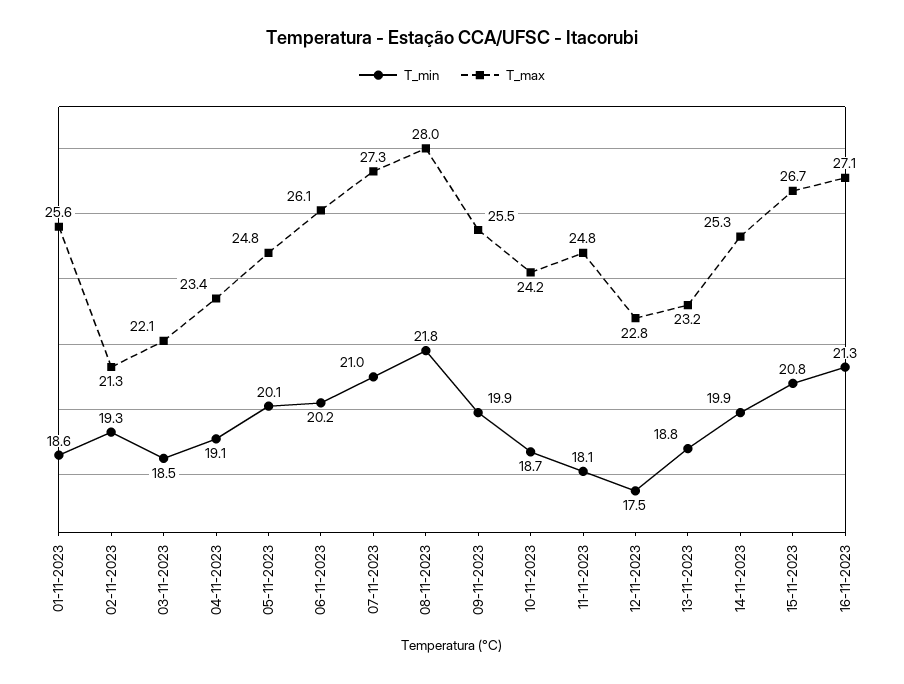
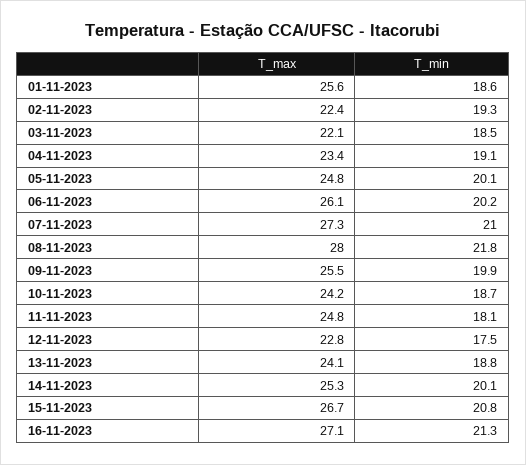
  {
    "T_min": {
      "01-11-2023": 18.6,
      "02-11-2023": 19.3,
      "03-11-2023": 18.5,
      "04-11-2023": 19.1,
      "05-11-2023": 20.1,
      "06-11-2023": 20.2,
      "07-11-2023": 21,
      "08-11-2023": 21.8,
      "09-11-2023": 19.9,
      "10-11-2023": 18.7,
      "11-11-2023": 18.1,
      "12-11-2023": 17.5,
      "13-11-2023": 18.8,
-     "14-11-2023": 19.9,
+     "14-11-2023": 20.1,
      "15-11-2023": 20.8,
      "16-11-2023": 21.3
    },
    "T_max": {
      "01-11-2023": 25.6,
-     "02-11-2023": 21.3,
+     "02-11-2023": 22.4,
      "03-11-2023": 22.1,
      "04-11-2023": 23.4,
      "05-11-2023": 24.8,
      "06-11-2023": 26.1,
      "07-11-2023": 27.3,
      "08-11-2023": 28,
      "09-11-2023": 25.5,
      "10-11-2023": 24.2,
      "11-11-2023": 24.8,
      "12-11-2023": 22.8,
-     "13-11-2023": 23.2,
+     "13-11-2023": 24.1,
      "14-11-2023": 25.3,
      "15-11-2023": 26.7,
      "16-11-2023": 27.1
    }
  }

